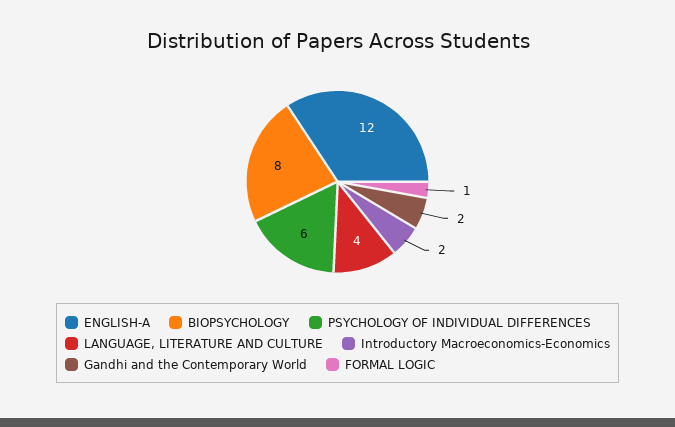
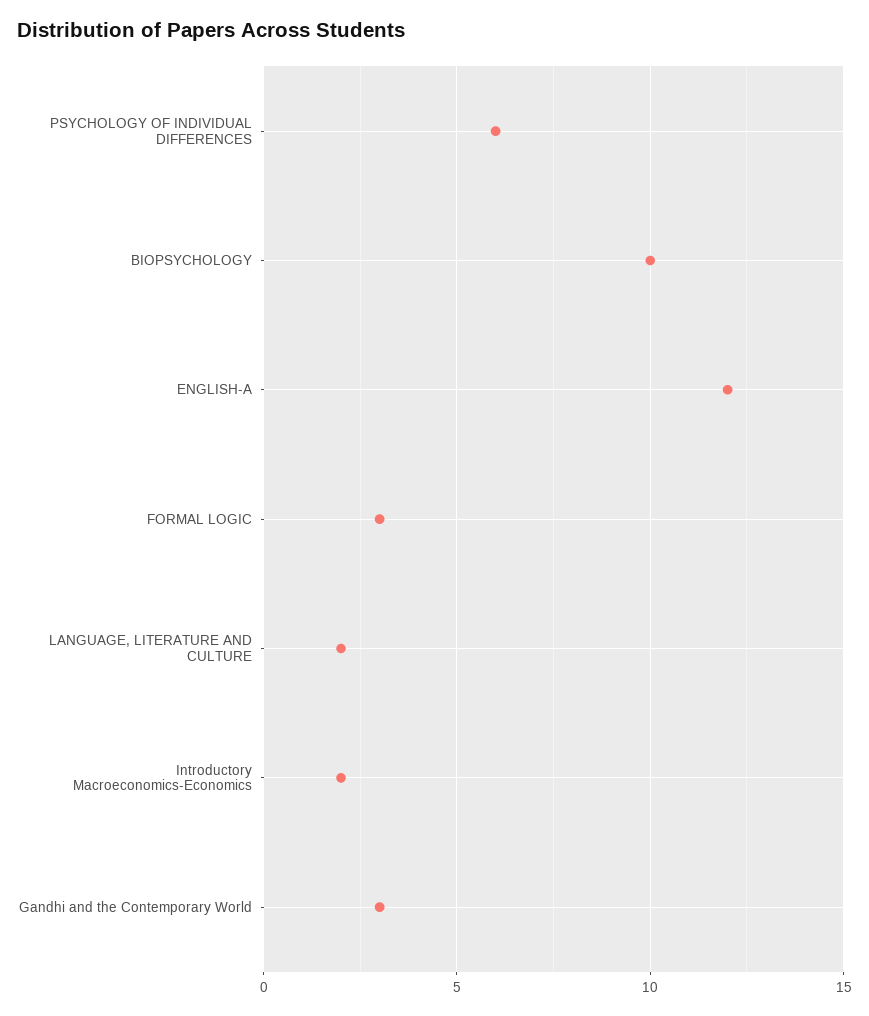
  {
    "ENGLISH-A": 12,
-   "BIOPSYCHOLOGY": 8,
+   "BIOPSYCHOLOGY": 10,
    "PSYCHOLOGY OF INDIVIDUAL DIFFERENCES": 6,
-   "LANGUAGE, LITERATURE AND CULTURE": 4,
+   "LANGUAGE, LITERATURE AND CULTURE": 2,
    "Introductory Macroeconomics-Economics": 2,
-   "Gandhi and the Contemporary World": 2,
+   "Gandhi and the Contemporary World": 3,
-   "FORMAL LOGIC": 1
+   "FORMAL LOGIC": 3
  }

